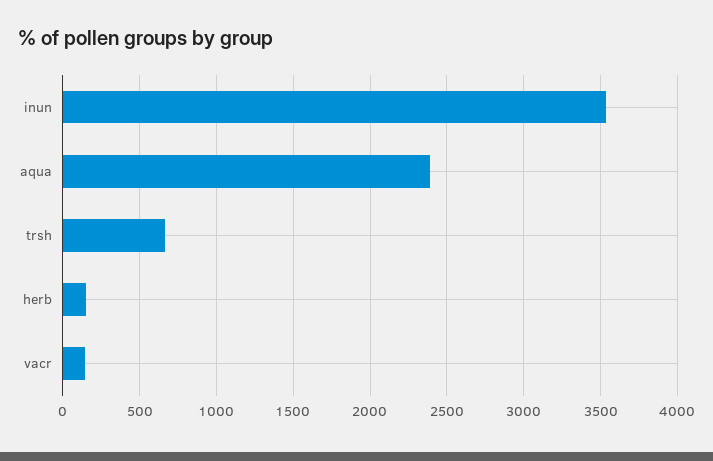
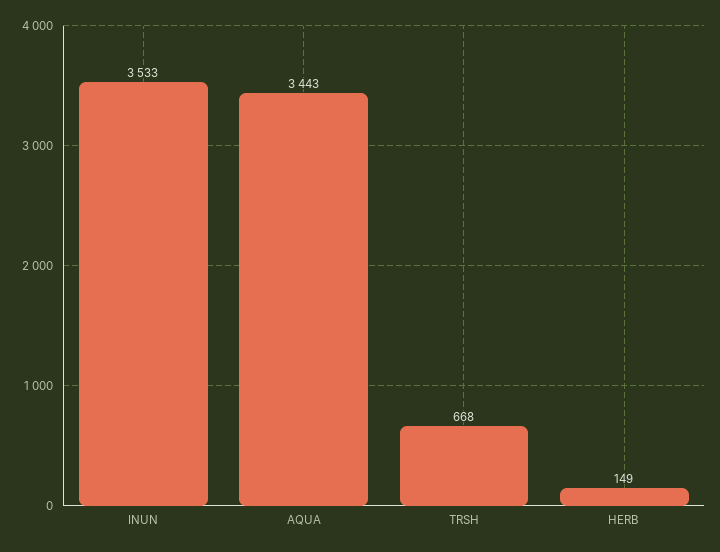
  {
    "inun": 3533,
-   "aqua": 2400,
+   "aqua": 3443,
    "trsh": 668,
-   "herb": 149,
+   "herb": 149
-   "vacr": 150
  }

